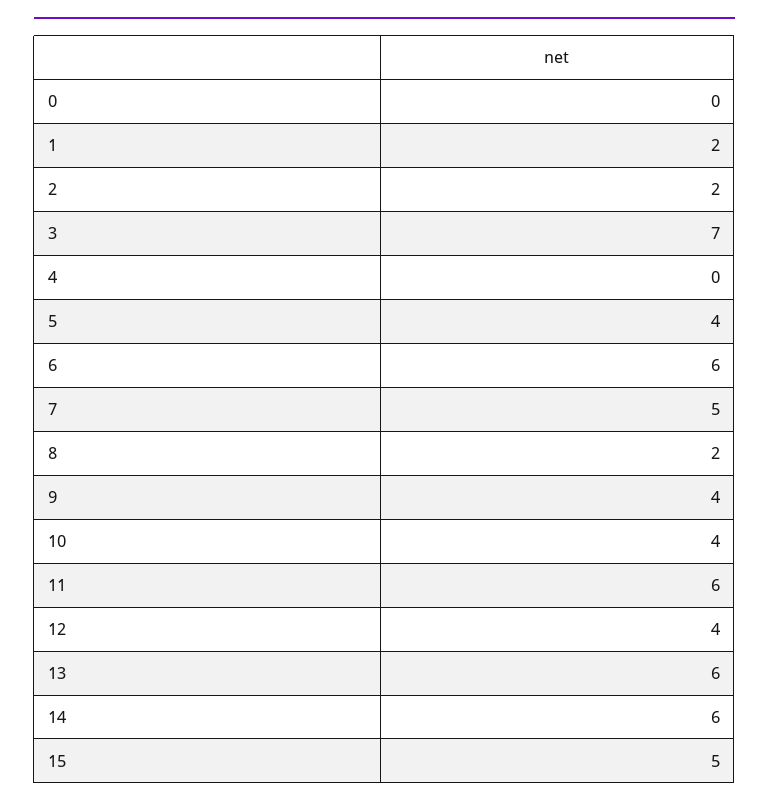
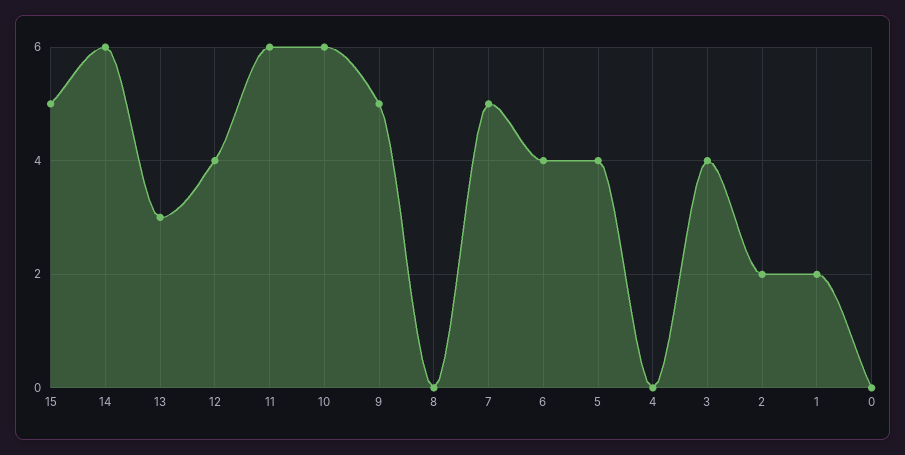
  {
    "0": 0,
    "1": 2,
    "2": 2,
-   "3": 7,
+   "3": 4,
    "4": 0,
    "5": 4,
-   "6": 6,
+   "6": 4,
    "7": 5,
-   "8": 2,
+   "8": 0,
-   "9": 4,
+   "9": 5,
-   "10": 4,
+   "10": 6,
    "11": 6,
    "12": 4,
-   "13": 6,
+   "13": 3,
    "14": 6,
    "15": 5
  }

